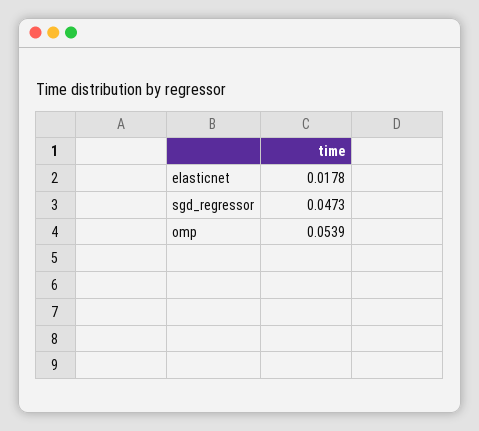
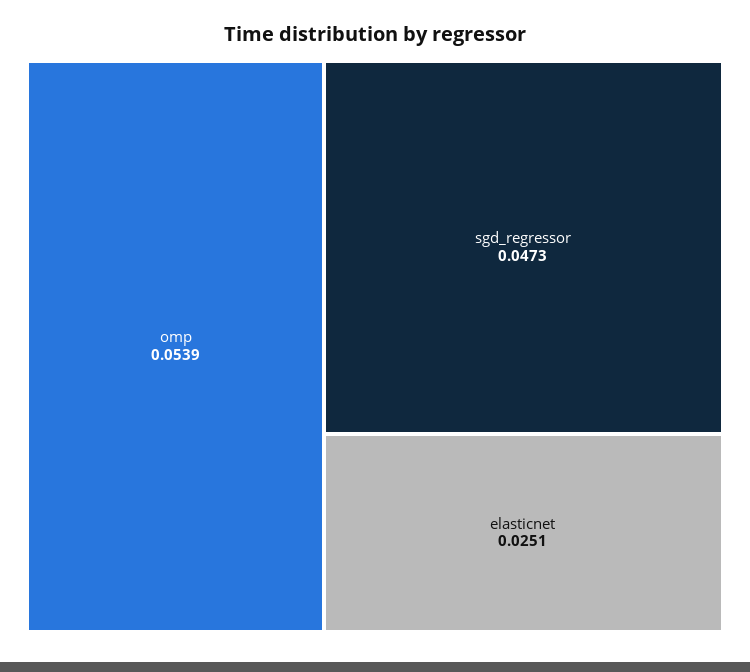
  {
-   "elasticnet": 0.0178,
+   "elasticnet": 0.0251,
    "sgd_regressor": 0.0473,
    "omp": 0.0539
  }

